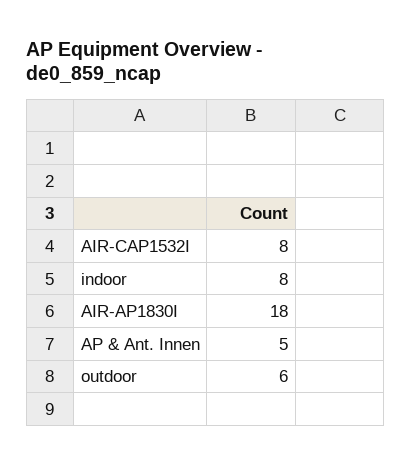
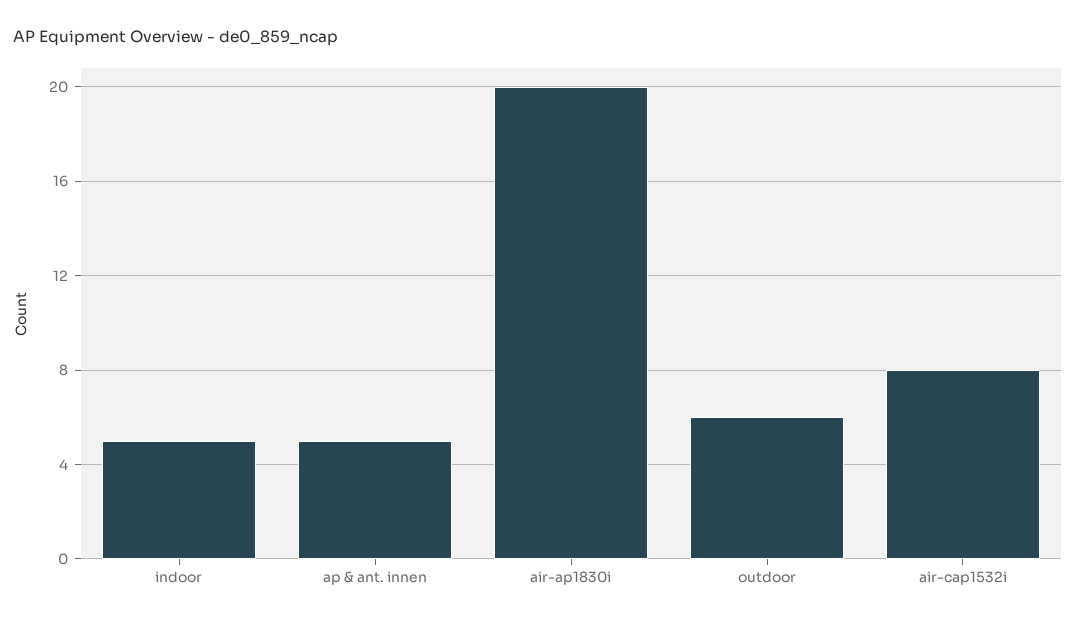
  {
    "AIR-CAP1532I": 8,
-   "indoor": 8,
+   "indoor": 5,
-   "AIR-AP1830I": 18,
+   "AIR-AP1830I": 20,
    "AP & Ant. Innen": 5,
    "outdoor": 6
  }

